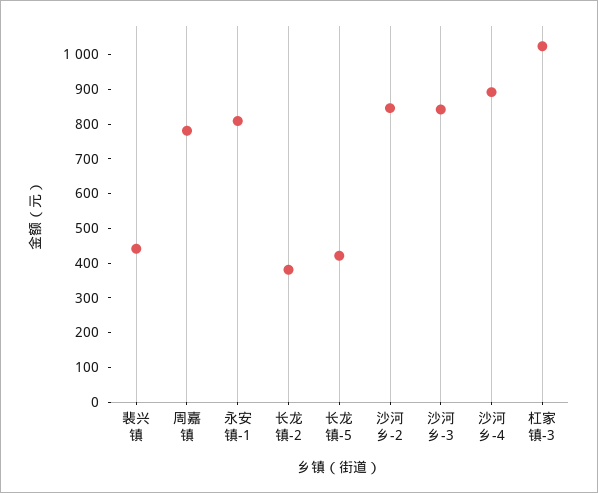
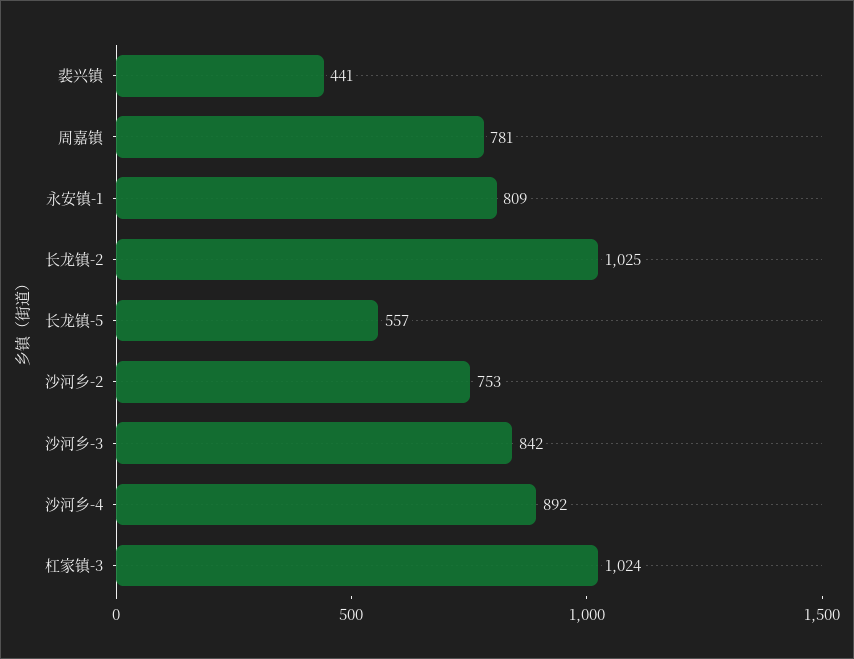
  {
    "裴兴镇": 441,
    "周嘉镇": 781,
    "永安镇-1": 809,
-   "长龙镇-2": 375,
+   "长龙镇-2": 1025,
-   "长龙镇-5": 425,
+   "长龙镇-5": 557,
-   "沙河乡-2": 850,
+   "沙河乡-2": 753,
    "沙河乡-3": 842,
    "沙河乡-4": 892,
    "杠家镇-3": 1024
  }

